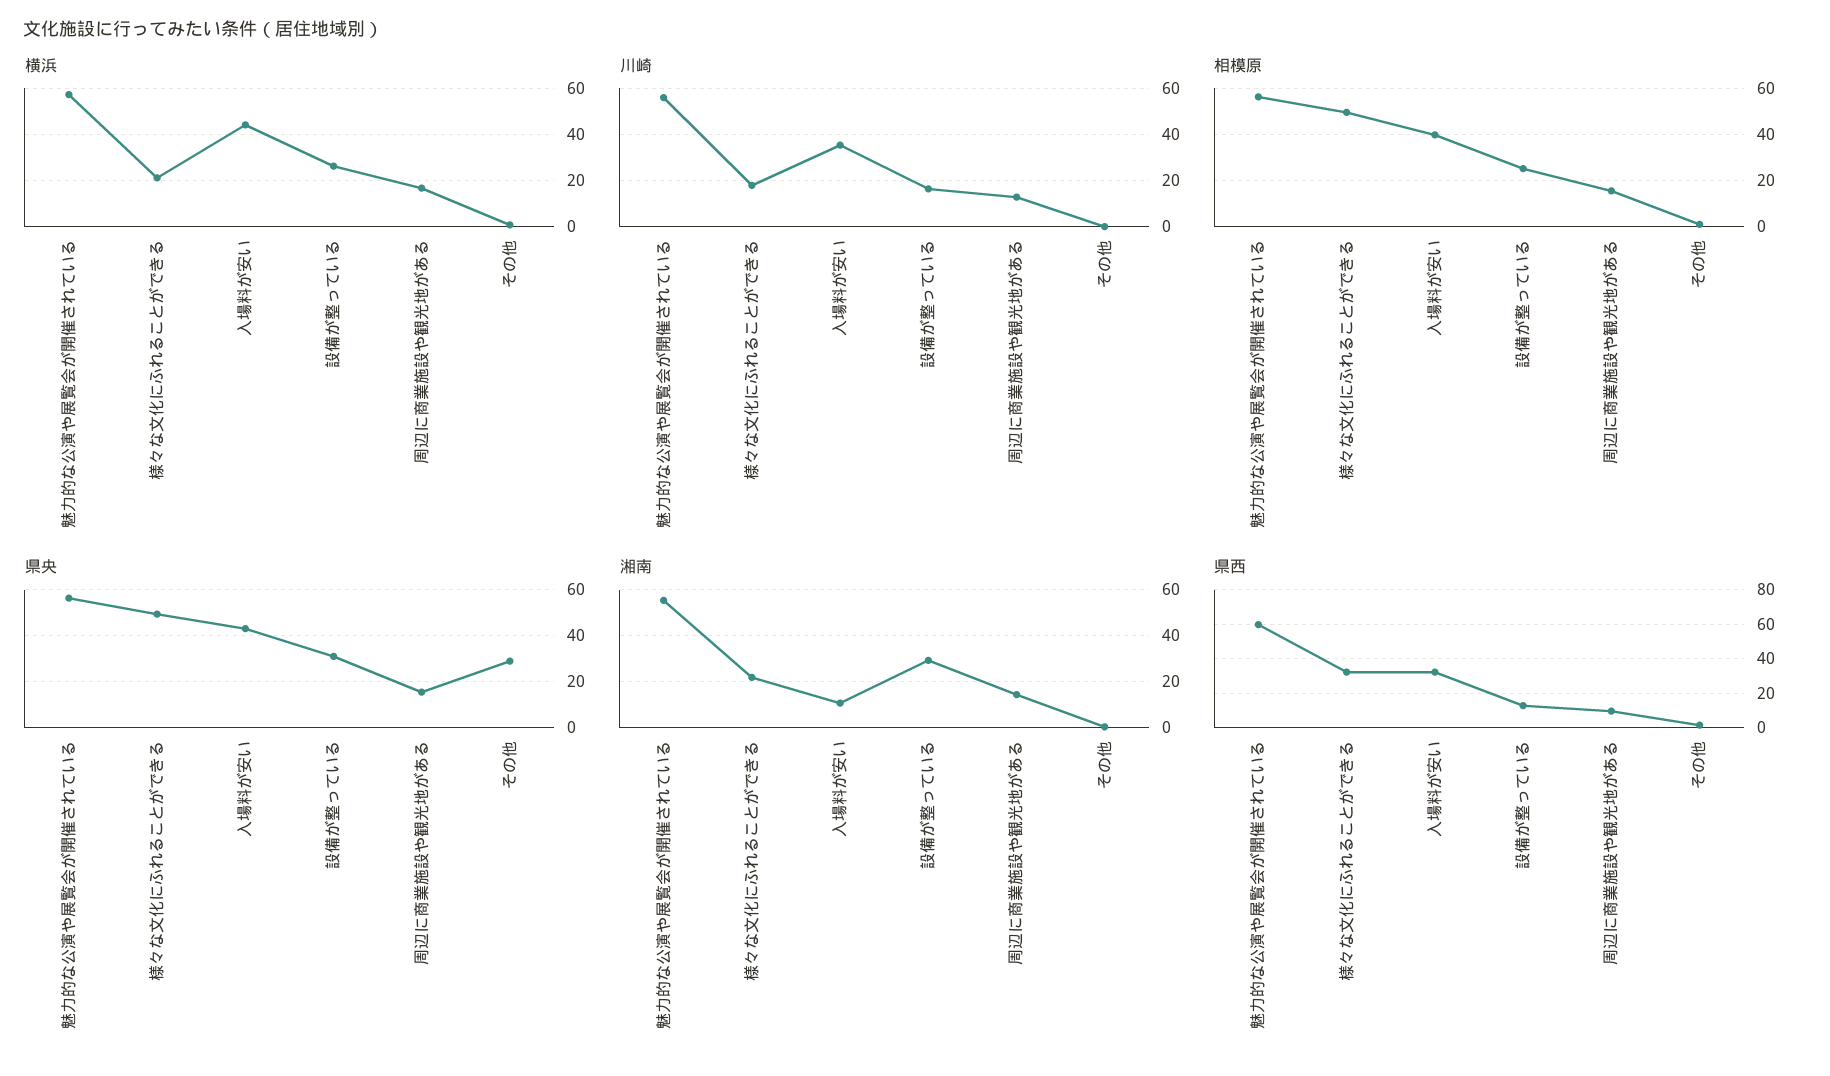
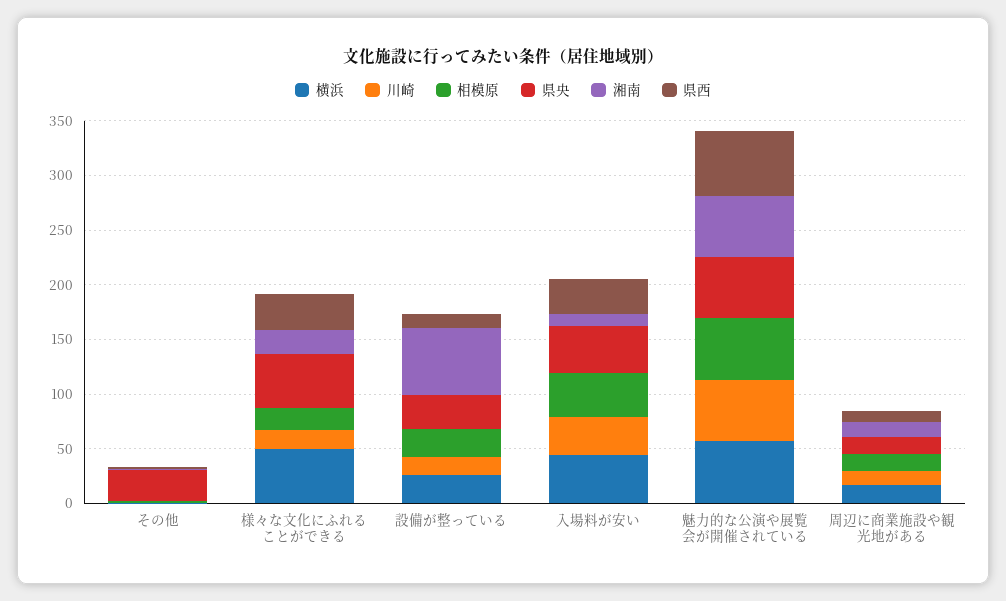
  {
    "横浜": {
      "魅力的な公演や展覧会が開催されている": 55,
-     "様々な文化にふれることができる": 20,
+     "様々な文化にふれることができる": 50,
      "入場料が安い": 45,
      "設備が整っている": 25,
      "周辺に商業施設や観光地がある": 15,
      "その他": 0
    },
    "川崎": {
      "魅力的な公演や展覧会が開催されている": 55,
      "様々な文化にふれることができる": 20,
      "入場料が安い": 35,
      "設備が整っている": 15,
      "周辺に商業施設や観光地がある": 15,
      "その他": 0
    },
    "相模原": {
      "魅力的な公演や展覧会が開催されている": 55,
-     "様々な文化にふれることができる": 50,
+     "様々な文化にふれることができる": 20,
      "入場料が安い": 40,
      "設備が整っている": 25,
      "周辺に商業施設や観光地がある": 15,
      "その他": 0
    },
    "県央": {
      "魅力的な公演や展覧会が開催されている": 55,
      "様々な文化にふれることができる": 50,
      "入場料が安い": 45,
      "設備が整っている": 30,
      "周辺に商業施設や観光地がある": 15,
      "その他": 30
    },
    "湘南": {
      "魅力的な公演や展覧会が開催されている": 55,
      "様々な文化にふれることができる": 20,
      "入場料が安い": 10,
-     "設備が整っている": 30,
+     "設備が整っている": 60,
      "周辺に商業施設や観光地がある": 15,
      "その他": 0
    },
    "県西": {
      "魅力的な公演や展覧会が開催されている": 60,
      "様々な文化にふれることができる": 30,
      "入場料が安い": 30,
      "設備が整っている": 15,
      "周辺に商業施設や観光地がある": 10,
      "その他": 0
    }
  }

